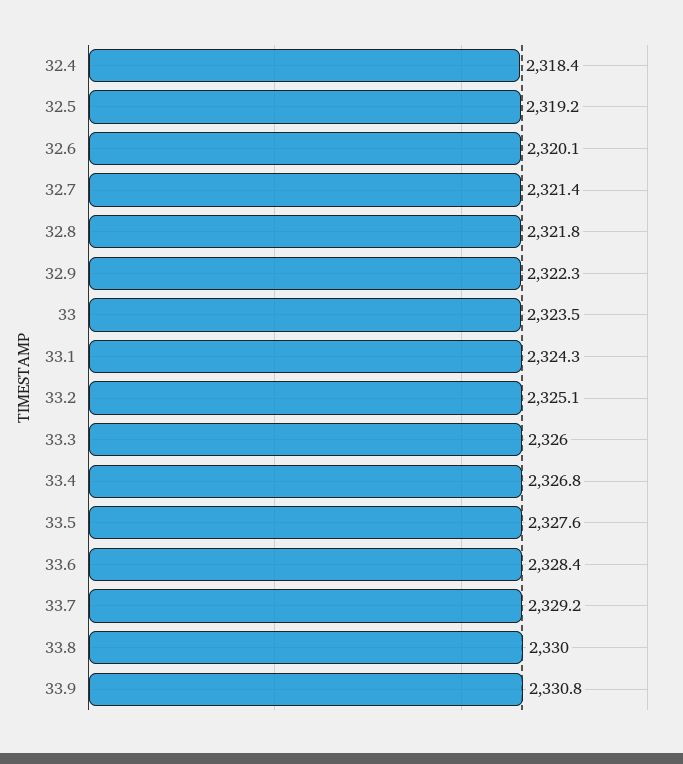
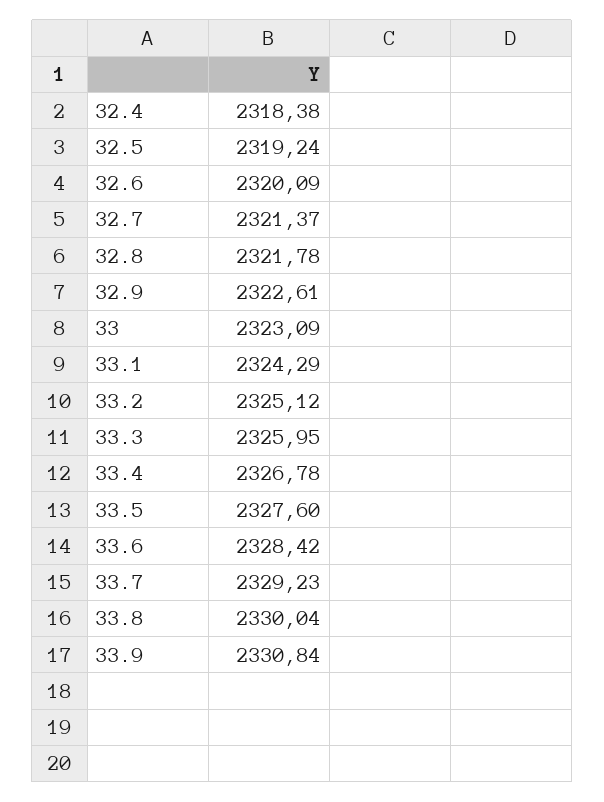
  {
    "32.4": 2318.38,
    "32.5": 2319.24,
    "32.6": 2320.09,
    "32.7": 2321.37,
    "32.8": 2321.78,
-   "32.9": 2322.3,
+   "32.9": 2322.61,
-   "33": 2323.5,
+   "33": 2323.09,
    "33.1": 2324.29,
    "33.2": 2325.12,
    "33.3": 2325.95,
    "33.4": 2326.78,
    "33.5": 2327.6,
    "33.6": 2328.42,
    "33.7": 2329.23,
    "33.8": 2330.04,
    "33.9": 2330.84
  }

